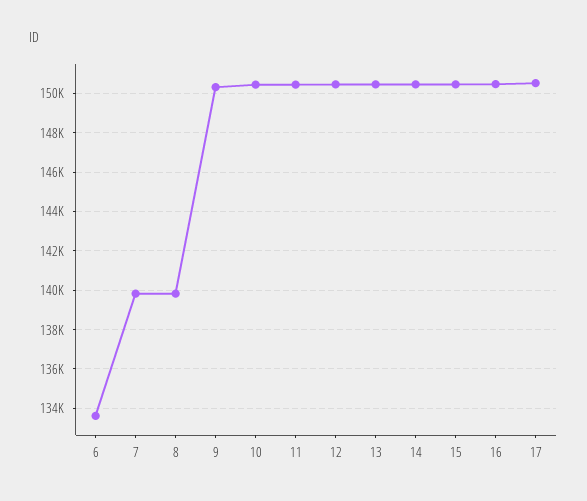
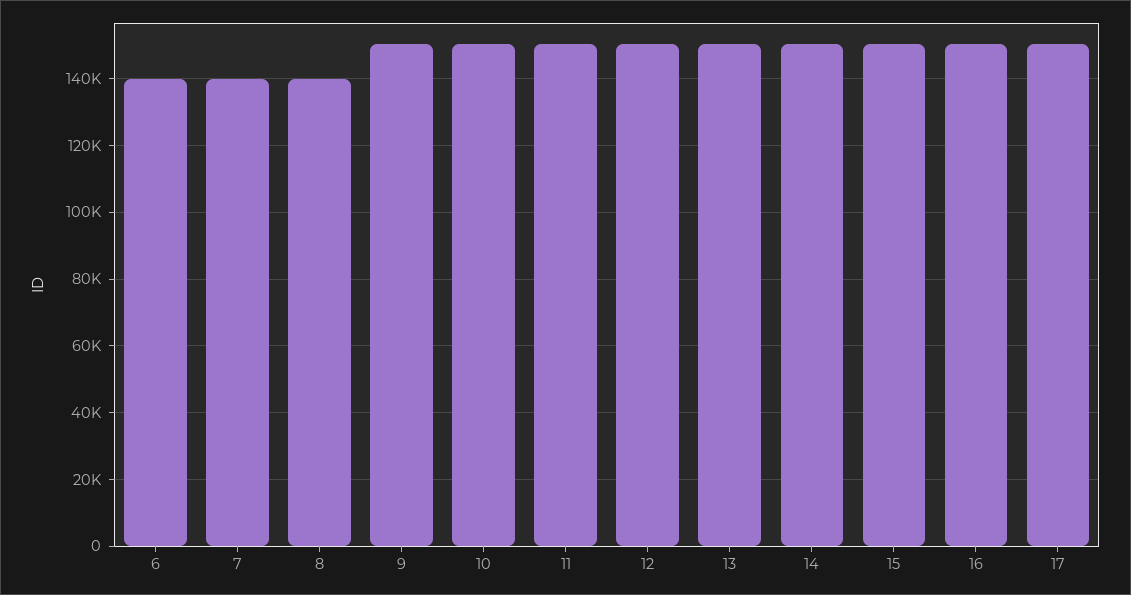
  {
-   "6": 133500,
+   "6": 140000,
    "7": 140000,
    "8": 140000,
    "9": 150500,
    "10": 150500,
    "11": 150500,
    "12": 150500,
    "13": 150500,
    "14": 150500,
    "15": 150500,
    "16": 150500,
    "17": 150500
  }

